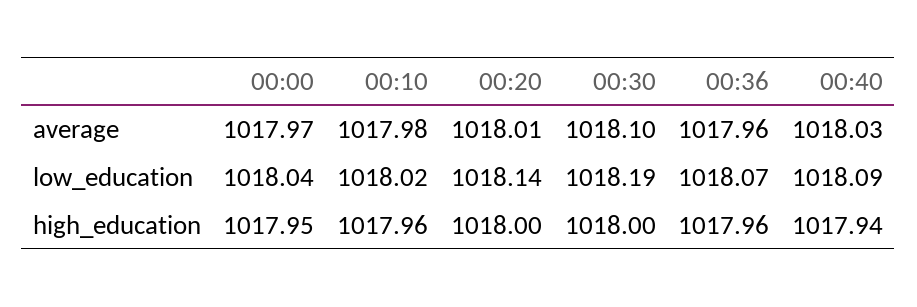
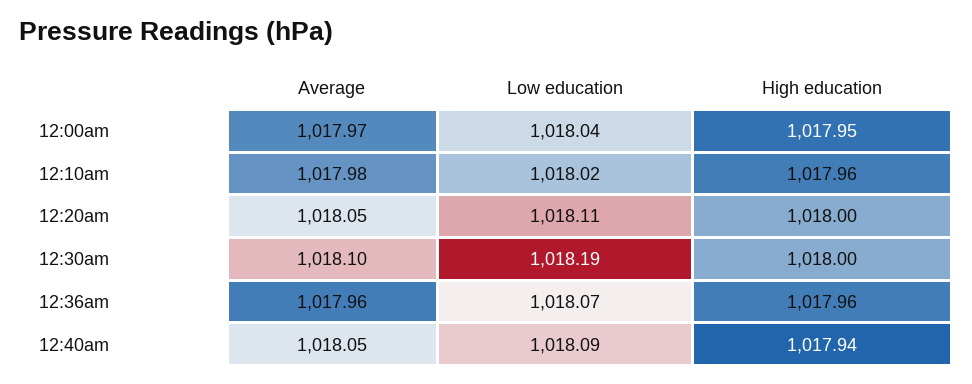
  {
    "00:00": {
      "average": 1017.97,
      "low_education": 1018.04,
      "high_education": 1017.95
    },
    "00:10": {
      "average": 1017.98,
      "low_education": 1018.02,
      "high_education": 1017.96
    },
    "00:20": {
-     "average": 1018.01,
+     "average": 1018.05,
-     "low_education": 1018.14,
+     "low_education": 1018.11,
      "high_education": 1018
    },
    "00:30": {
      "average": 1018.1,
      "low_education": 1018.19,
      "high_education": 1018
    },
    "00:36": {
      "average": 1017.96,
      "low_education": 1018.07,
      "high_education": 1017.96
    },
    "00:40": {
-     "average": 1018.03,
+     "average": 1018.05,
      "low_education": 1018.09,
      "high_education": 1017.94
    }
  }

